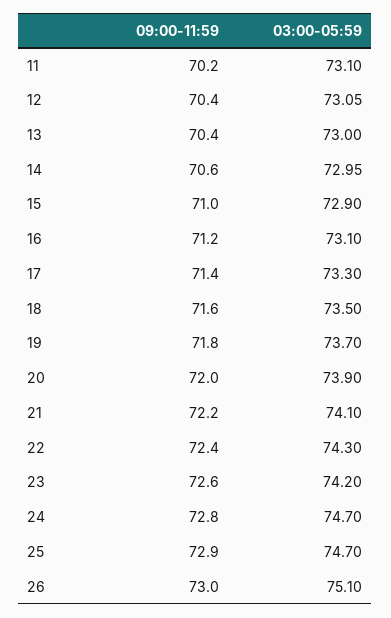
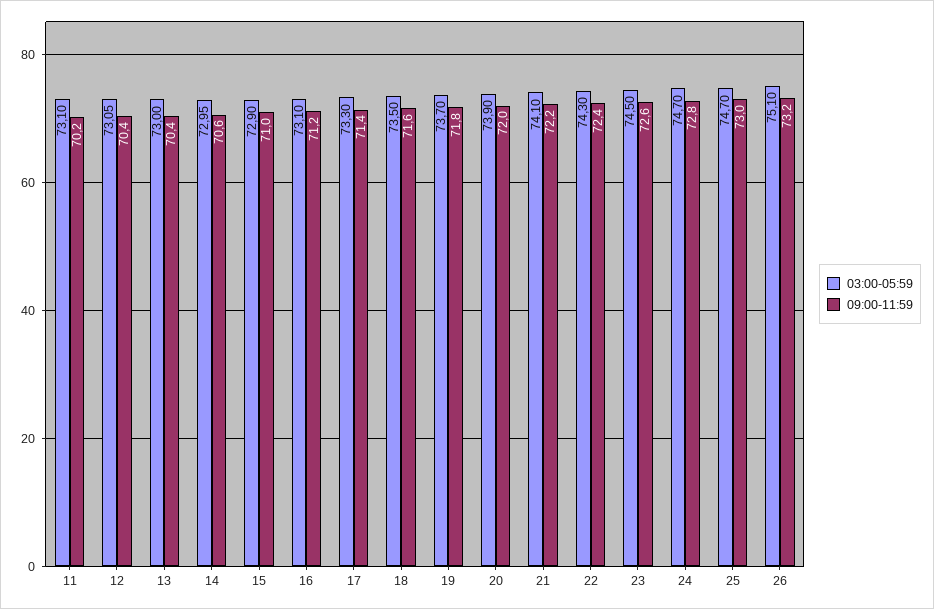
  {
    "09:00-11:59": {
      "11": 70.2,
      "12": 70.4,
      "13": 70.4,
      "14": 70.6,
      "15": 71,
      "16": 71.2,
      "17": 71.4,
      "18": 71.6,
      "19": 71.8,
      "20": 72,
      "21": 72.2,
      "22": 72.4,
      "23": 72.6,
      "24": 72.8,
-     "25": 72.9,
+     "25": 73,
-     "26": 73
+     "26": 73.2
    },
    "03:00-05:59": {
      "11": 73.1,
      "12": 73.05,
      "13": 73,
      "14": 72.95,
      "15": 72.9,
      "16": 73.1,
      "17": 73.3,
      "18": 73.5,
      "19": 73.7,
      "20": 73.9,
      "21": 74.1,
      "22": 74.3,
-     "23": 74.2,
+     "23": 74.5,
      "24": 74.7,
      "25": 74.7,
      "26": 75.1
    }
  }

